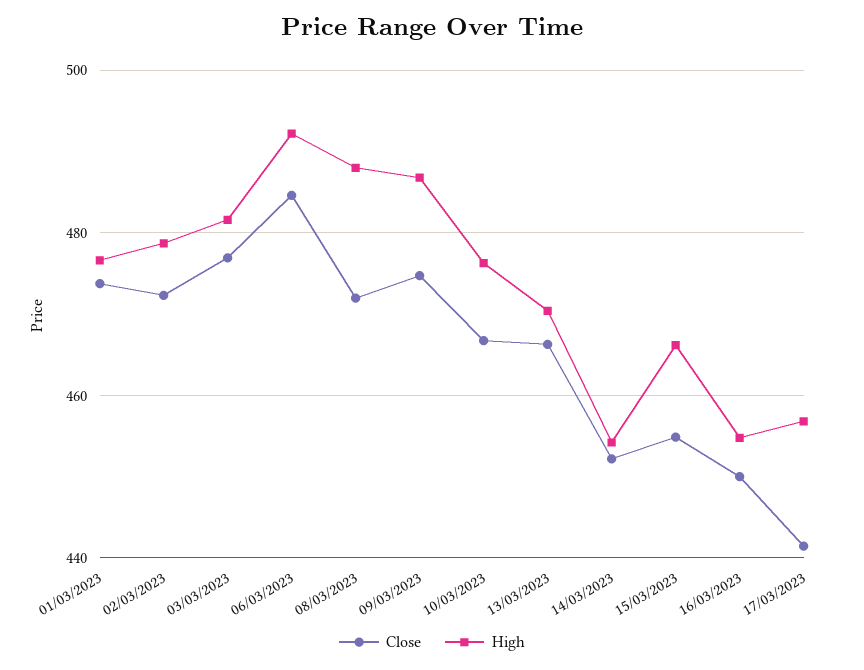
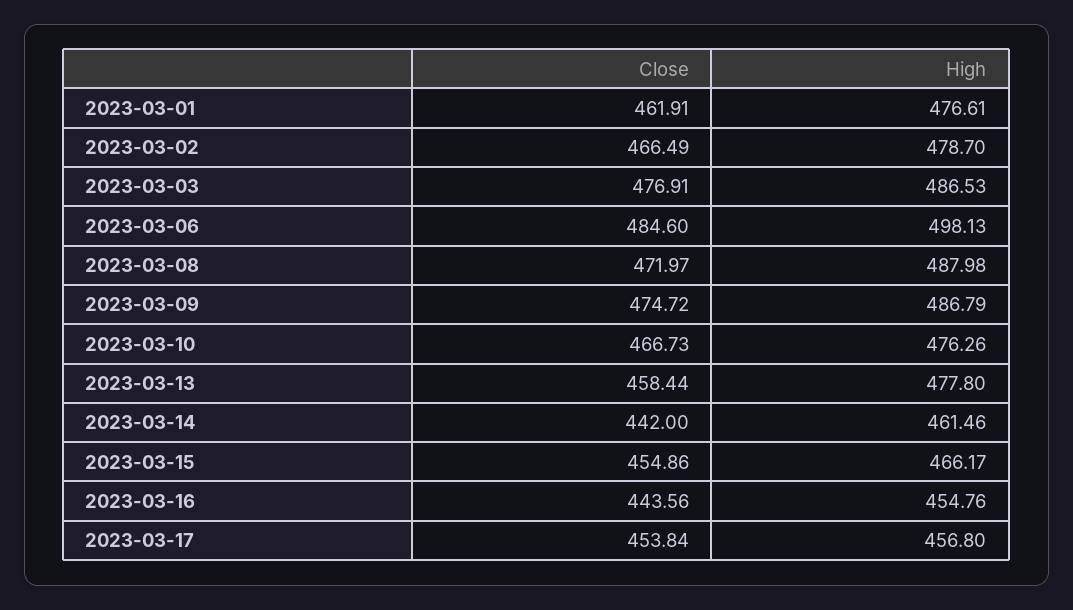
  {
    "Close": {
-     "01/03/2023": 474,
+     "01/03/2023": 461.91,
-     "02/03/2023": 472,
+     "02/03/2023": 466.49,
      "03/03/2023": 476.91,
      "06/03/2023": 484.6,
      "08/03/2023": 471.97,
      "09/03/2023": 474.72,
      "10/03/2023": 466.73,
-     "13/03/2023": 466,
+     "13/03/2023": 458.44,
-     "14/03/2023": 452,
+     "14/03/2023": 442,
      "15/03/2023": 454.86,
-     "16/03/2023": 450,
+     "16/03/2023": 443.56,
-     "17/03/2023": 442
+     "17/03/2023": 453.84
    },
    "High": {
      "01/03/2023": 476.61,
      "02/03/2023": 478.7,
-     "03/03/2023": 482,
+     "03/03/2023": 486.53,
-     "06/03/2023": 492,
+     "06/03/2023": 498.13,
      "08/03/2023": 487.98,
      "09/03/2023": 486.79,
      "10/03/2023": 476.26,
-     "13/03/2023": 470,
+     "13/03/2023": 477.8,
-     "14/03/2023": 454,
+     "14/03/2023": 461.46,
      "15/03/2023": 466.17,
      "16/03/2023": 454.76,
      "17/03/2023": 456.8
    }
  }

